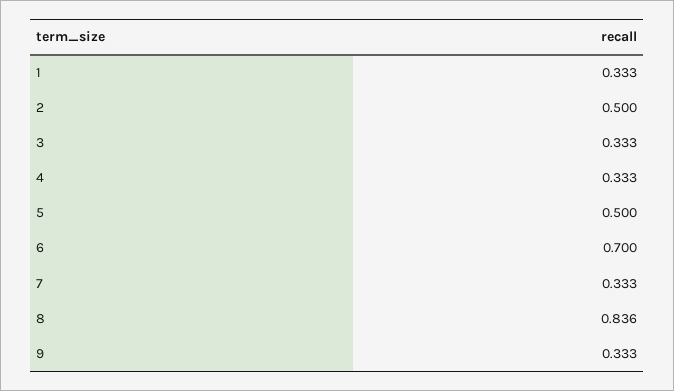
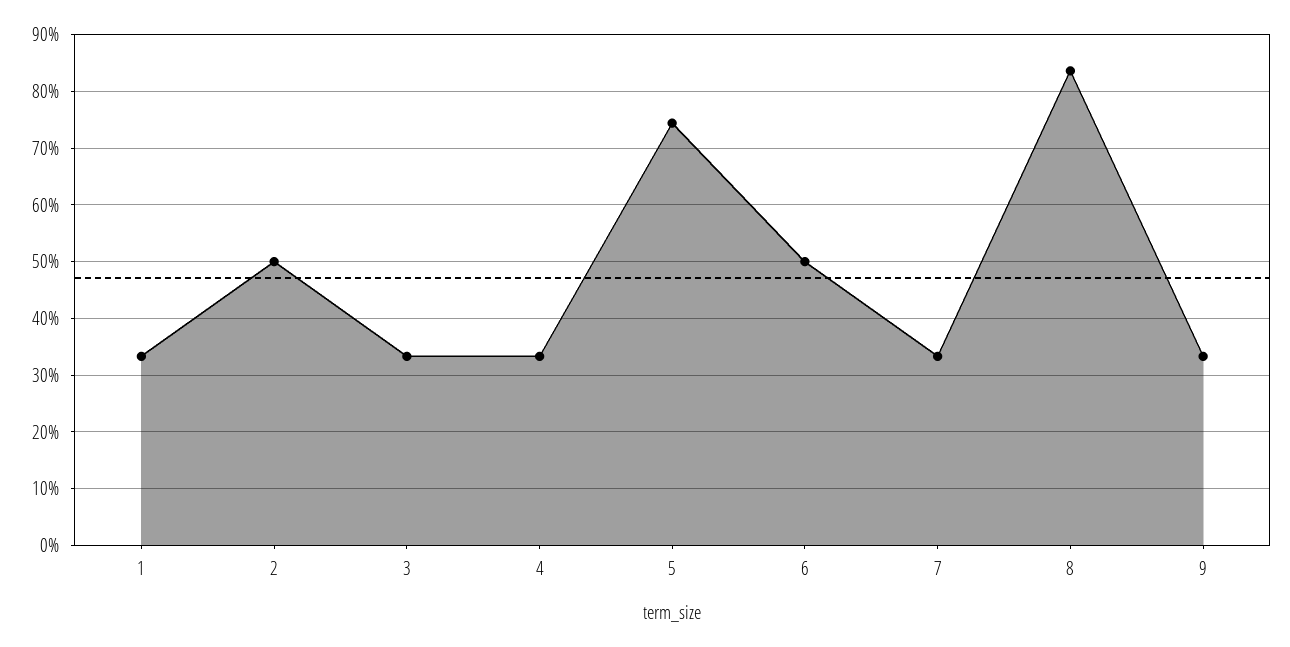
  {
    "1": 0.333,
    "2": 0.5,
    "3": 0.333,
    "4": 0.333,
-   "5": 0.5,
+   "5": 0.74,
-   "6": 0.7,
+   "6": 0.5,
    "7": 0.333,
    "8": 0.836,
    "9": 0.333
  }

